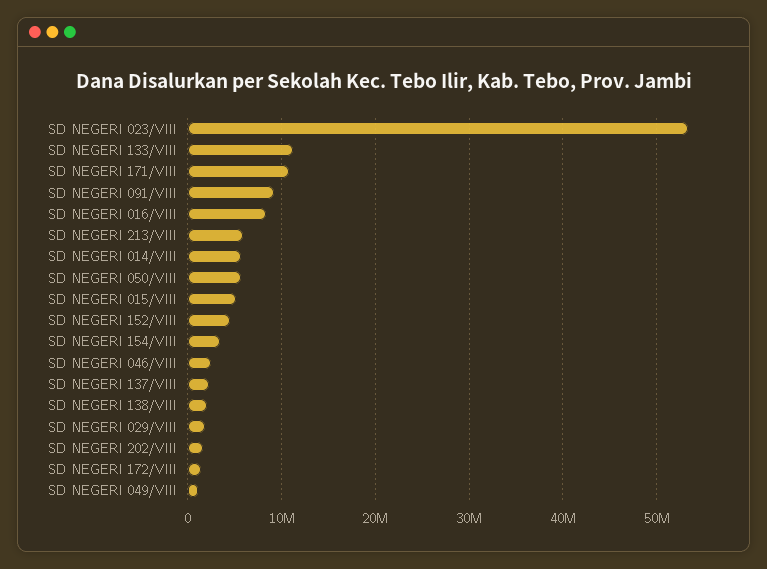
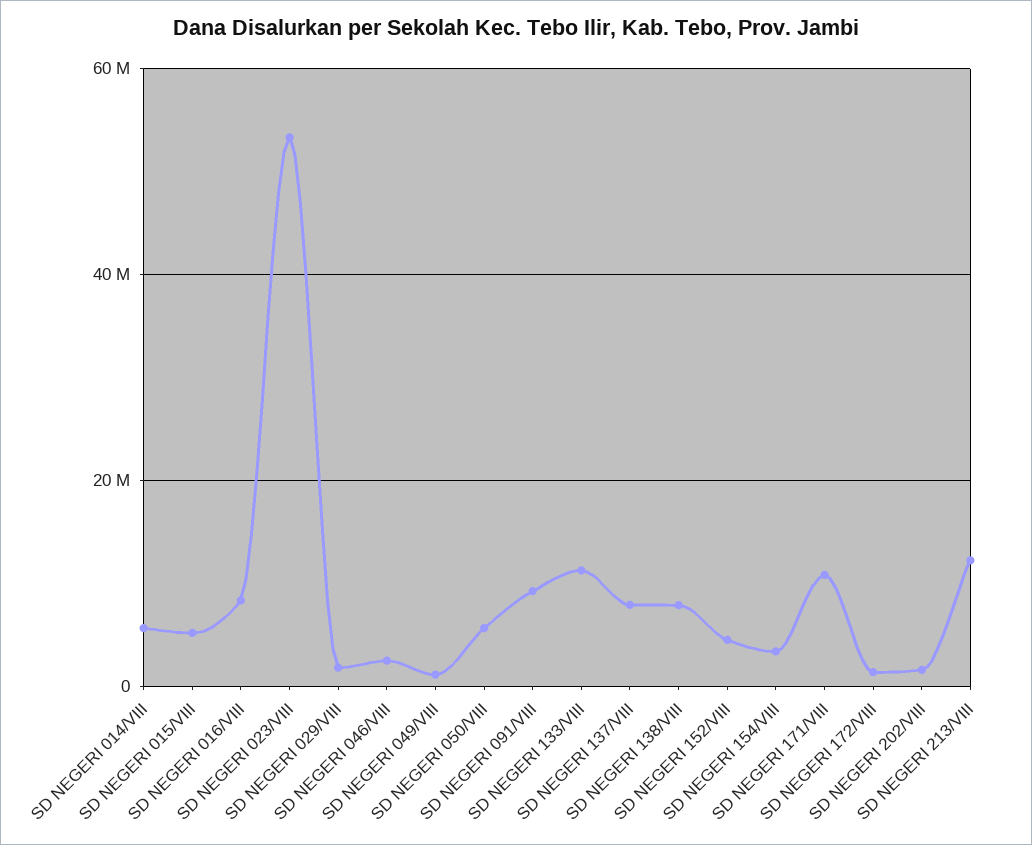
  {
    "SD NEGERI 023/VIII": 53000000,
    "SD NEGERI 133/VIII": 11000000,
    "SD NEGERI 171/VIII": 11000000,
    "SD NEGERI 091/VIII": 9000000,
    "SD NEGERI 016/VIII": 8000000,
-   "SD NEGERI 213/VIII": 6000000,
+   "SD NEGERI 213/VIII": 12000000,
    "SD NEGERI 014/VIII": 6000000,
    "SD NEGERI 050/VIII": 6000000,
    "SD NEGERI 015/VIII": 5000000,
    "SD NEGERI 152/VIII": 5000000,
    "SD NEGERI 154/VIII": 3000000,
    "SD NEGERI 046/VIII": 2000000,
-   "SD NEGERI 137/VIII": 2000000,
+   "SD NEGERI 137/VIII": 8000000,
-   "SD NEGERI 138/VIII": 2000000,
+   "SD NEGERI 138/VIII": 8000000,
    "SD NEGERI 029/VIII": 2000000,
    "SD NEGERI 202/VIII": 2000000,
    "SD NEGERI 172/VIII": 1000000,
    "SD NEGERI 049/VIII": 1000000
  }

